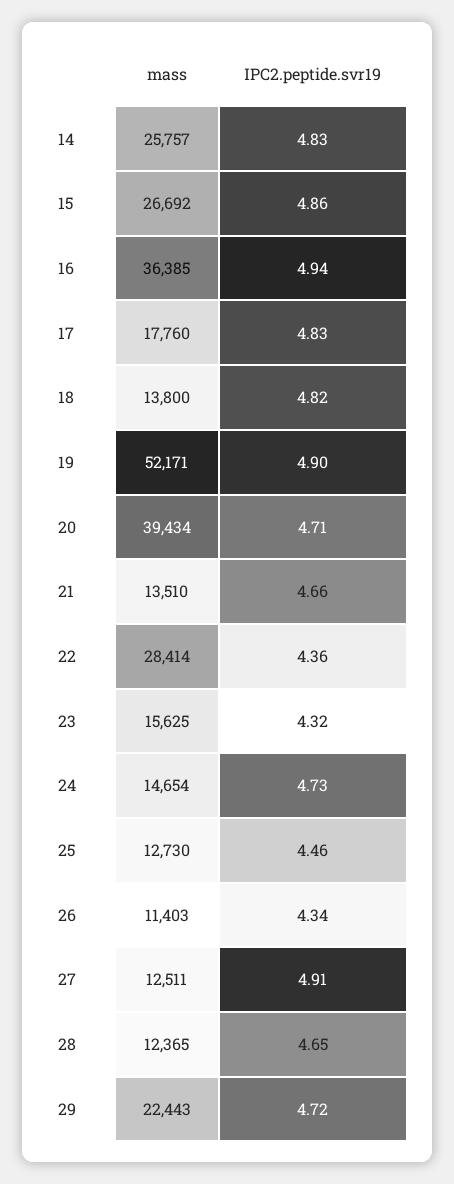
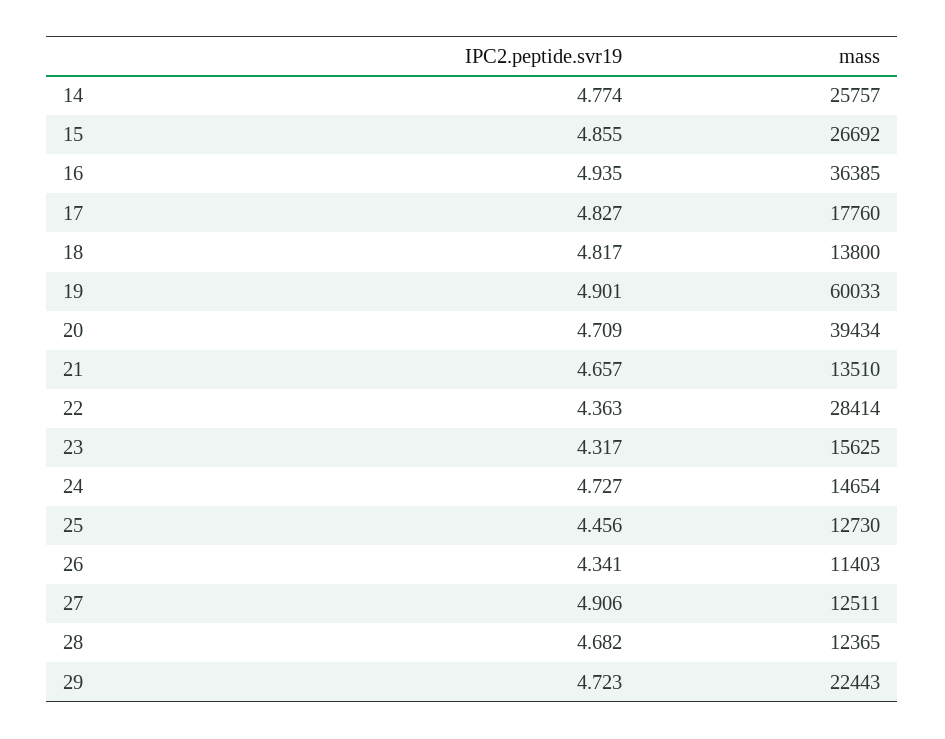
  {
    "mass": {
      "14": 25757,
      "15": 26692,
      "16": 36385,
      "17": 17760,
      "18": 13800,
-     "19": 52171,
+     "19": 60033,
      "20": 39434,
      "21": 13510,
      "22": 28414,
      "23": 15625,
      "24": 14654,
      "25": 12730,
      "26": 11403,
      "27": 12511,
      "28": 12365,
      "29": 22443
    },
    "IPC2.peptide.svr19": {
-     "14": 4.83,
+     "14": 4.774,
      "15": 4.855,
      "16": 4.935,
      "17": 4.827,
      "18": 4.817,
      "19": 4.901,
      "20": 4.709,
      "21": 4.657,
      "22": 4.363,
      "23": 4.317,
      "24": 4.727,
      "25": 4.456,
      "26": 4.341,
      "27": 4.906,
-     "28": 4.65,
+     "28": 4.682,
      "29": 4.723
    }
  }

